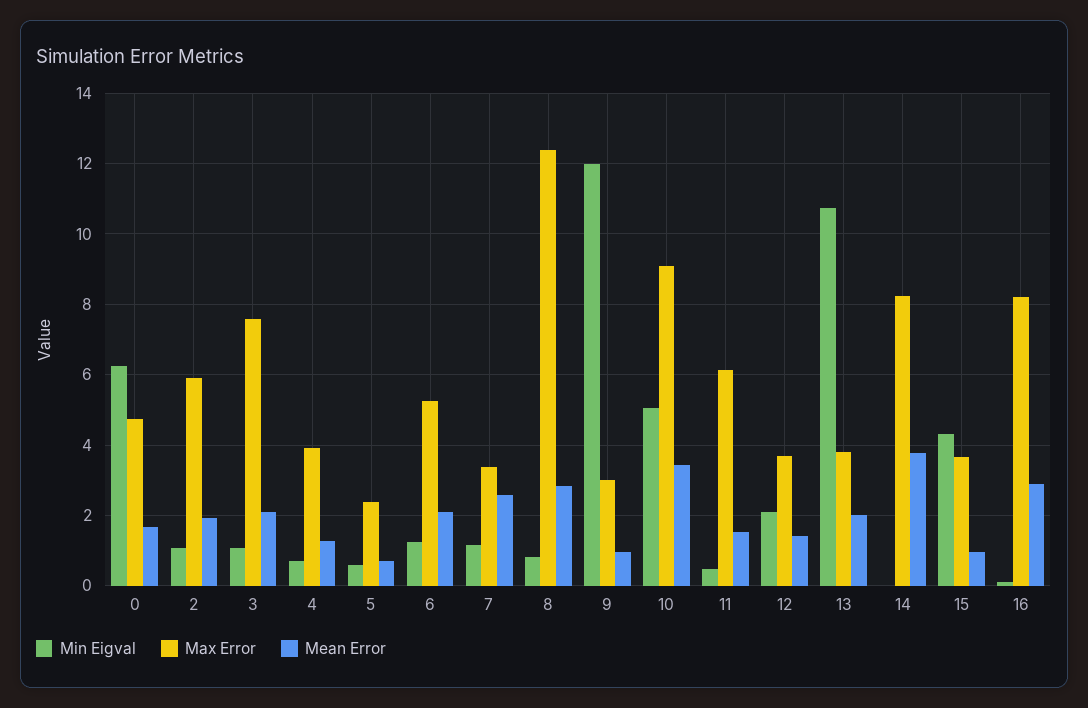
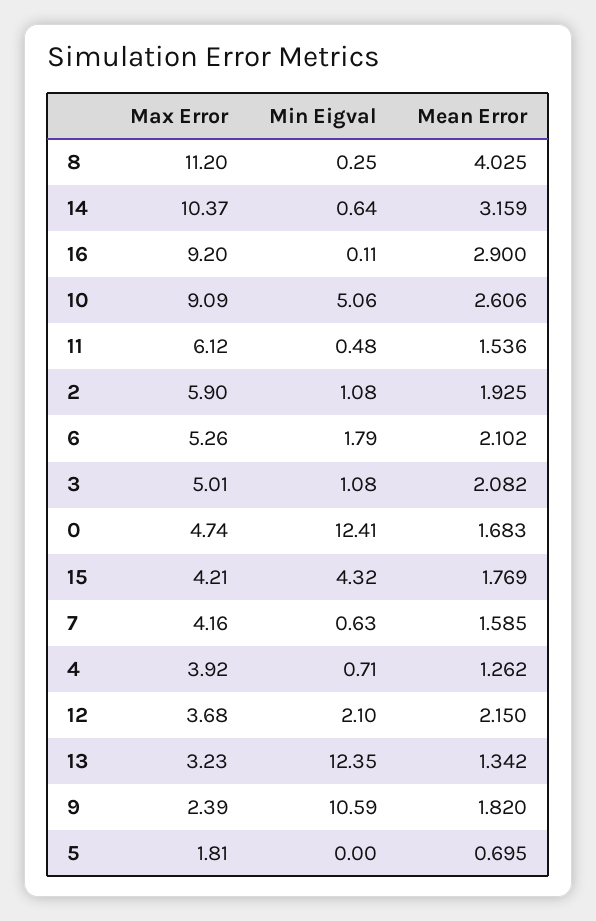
  {
    "Min Eigval": {
-     "0": 6.2,
+     "0": 12.41,
      "2": 1.08,
      "3": 1.08,
      "4": 0.71,
-     "5": 0.6,
+     "5": 0,
-     "6": 1.2,
+     "6": 1.79,
-     "7": 1.2,
+     "7": 0.63,
-     "8": 0.8,
+     "8": 0.25,
-     "9": 12,
+     "9": 10.59,
      "10": 5.06,
      "11": 0.48,
      "12": 2.1,
-     "13": 10.8,
+     "13": 12.35,
-     "14": 0,
+     "14": 0.64,
      "15": 4.32,
      "16": 0.11
    },
    "Max Error": {
      "0": 4.74,
      "2": 5.9,
-     "3": 7.6,
+     "3": 5.01,
      "4": 3.92,
-     "5": 2.4,
+     "5": 1.81,
      "6": 5.26,
-     "7": 3.4,
+     "7": 4.16,
-     "8": 12.4,
+     "8": 11.2,
-     "9": 3,
+     "9": 2.39,
      "10": 9.09,
      "11": 6.12,
      "12": 3.68,
-     "13": 3.8,
+     "13": 3.23,
-     "14": 8.2,
+     "14": 10.37,
-     "15": 3.6,
+     "15": 4.21,
-     "16": 8.2
+     "16": 9.2
    },
    "Mean Error": {
      "0": 1.683,
      "2": 1.925,
      "3": 2.082,
      "4": 1.262,
      "5": 0.695,
      "6": 2.102,
-     "7": 2.6,
+     "7": 1.585,
-     "8": 2.8,
+     "8": 4.025,
-     "9": 1,
+     "9": 1.82,
-     "10": 3.4,
+     "10": 2.606,
      "11": 1.536,
-     "12": 1.4,
+     "12": 2.15,
-     "13": 2,
+     "13": 1.342,
-     "14": 3.8,
+     "14": 3.159,
-     "15": 1,
+     "15": 1.769,
      "16": 2.9
    }
  }

